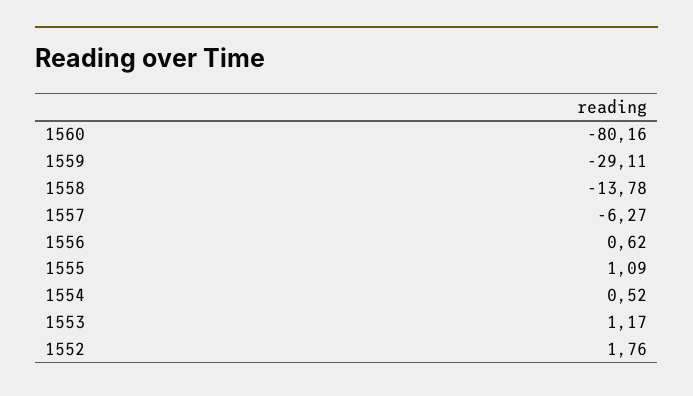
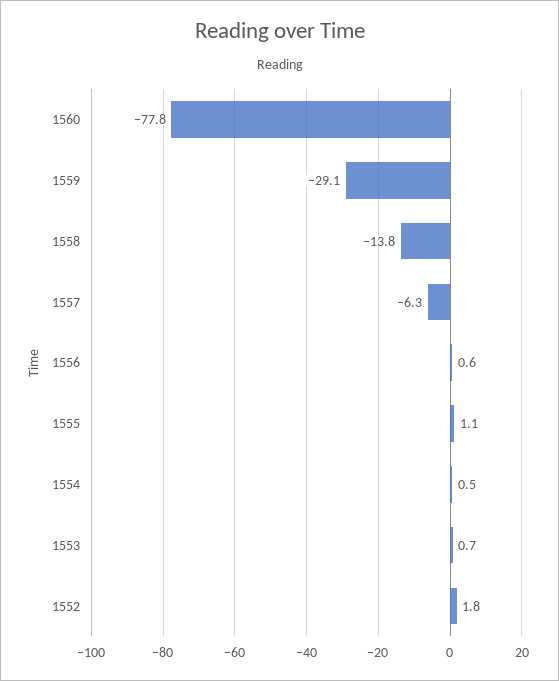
  {
-   "1560": -80.16,
+   "1560": -77.8,
    "1559": -29.11,
    "1558": -13.78,
    "1557": -6.27,
    "1556": 0.62,
    "1555": 1.09,
    "1554": 0.52,
-   "1553": 1.17,
+   "1553": 0.7,
    "1552": 1.76
  }

